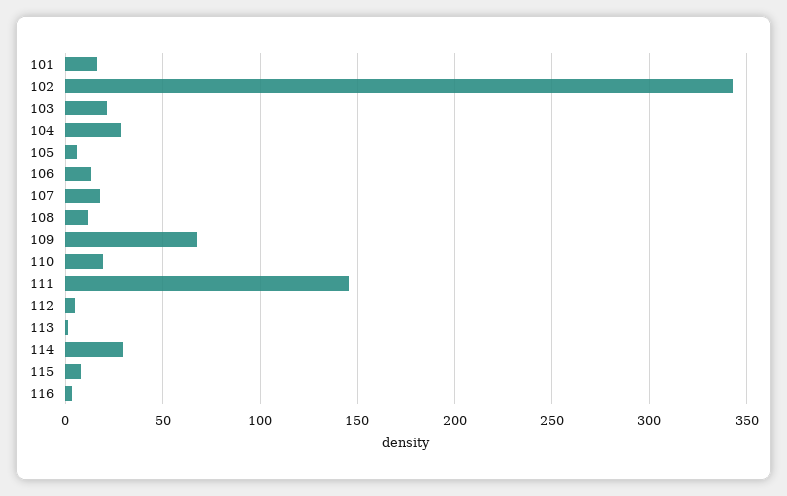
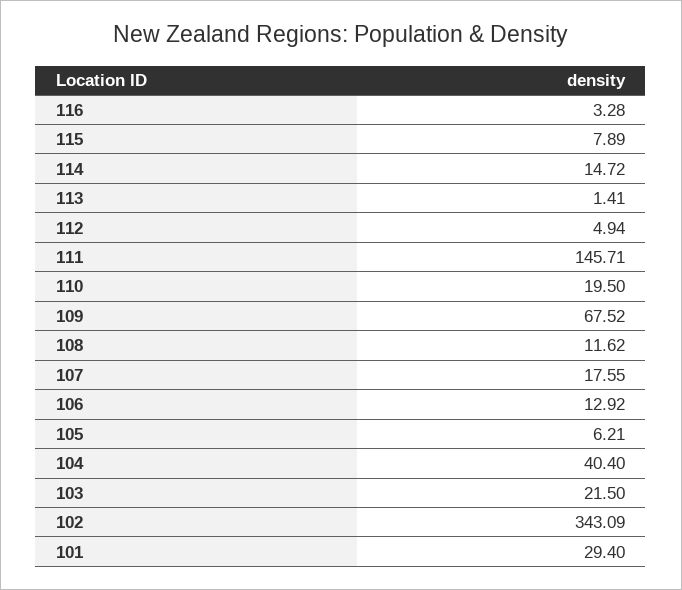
  {
-   "101": 15,
+   "101": 29.4,
    "102": 343.09,
    "103": 21.5,
-   "104": 30,
+   "104": 40.4,
    "105": 6.21,
    "106": 12.92,
    "107": 17.55,
    "108": 11.62,
    "109": 67.52,
    "110": 19.5,
    "111": 145.71,
    "112": 4.94,
    "113": 1.41,
-   "114": 30,
+   "114": 14.72,
    "115": 7.89,
    "116": 3.28
  }

